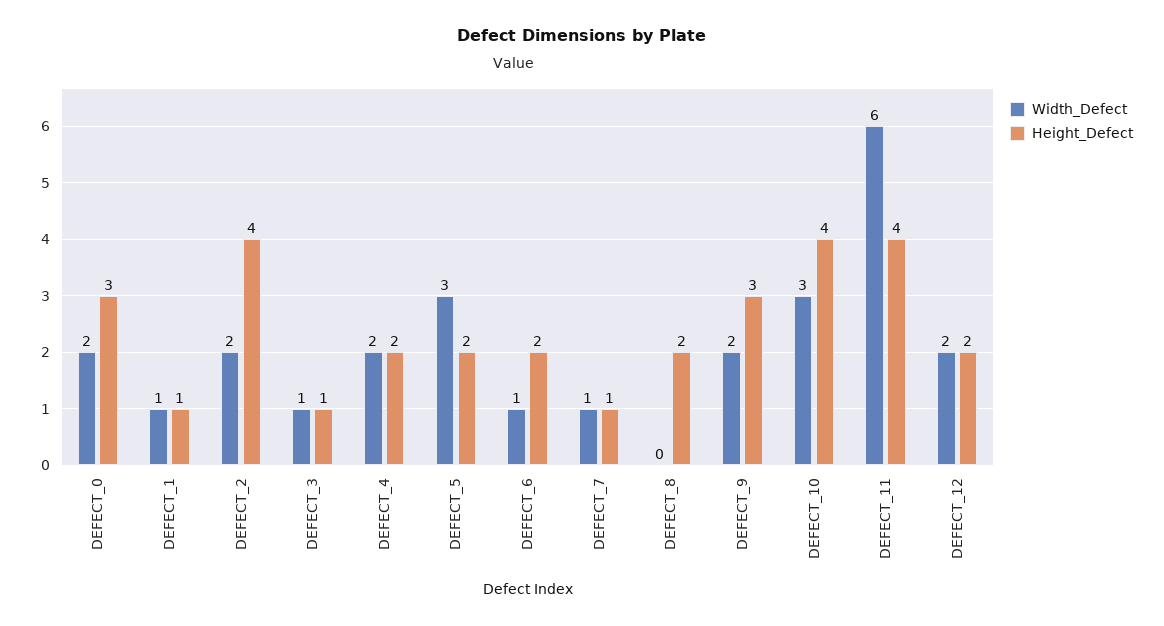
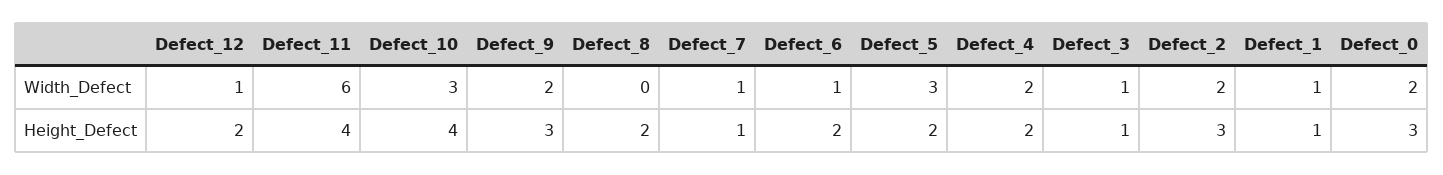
  {
    "Width_Defect": {
      "DEFECT_0": 2,
      "DEFECT_1": 1,
      "DEFECT_2": 2,
      "DEFECT_3": 1,
      "DEFECT_4": 2,
      "DEFECT_5": 3,
      "DEFECT_6": 1,
      "DEFECT_7": 1,
      "DEFECT_8": 0,
      "DEFECT_9": 2,
      "DEFECT_10": 3,
      "DEFECT_11": 6,
-     "DEFECT_12": 2
+     "DEFECT_12": 1
    },
    "Height_Defect": {
      "DEFECT_0": 3,
      "DEFECT_1": 1,
-     "DEFECT_2": 4,
+     "DEFECT_2": 3,
      "DEFECT_3": 1,
      "DEFECT_4": 2,
      "DEFECT_5": 2,
      "DEFECT_6": 2,
      "DEFECT_7": 1,
      "DEFECT_8": 2,
      "DEFECT_9": 3,
      "DEFECT_10": 4,
      "DEFECT_11": 4,
      "DEFECT_12": 2
    }
  }

